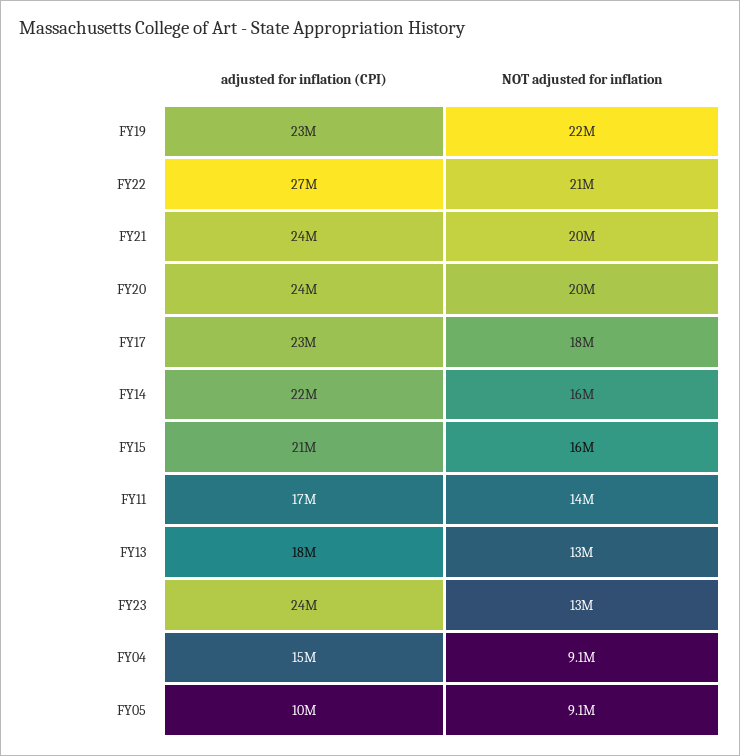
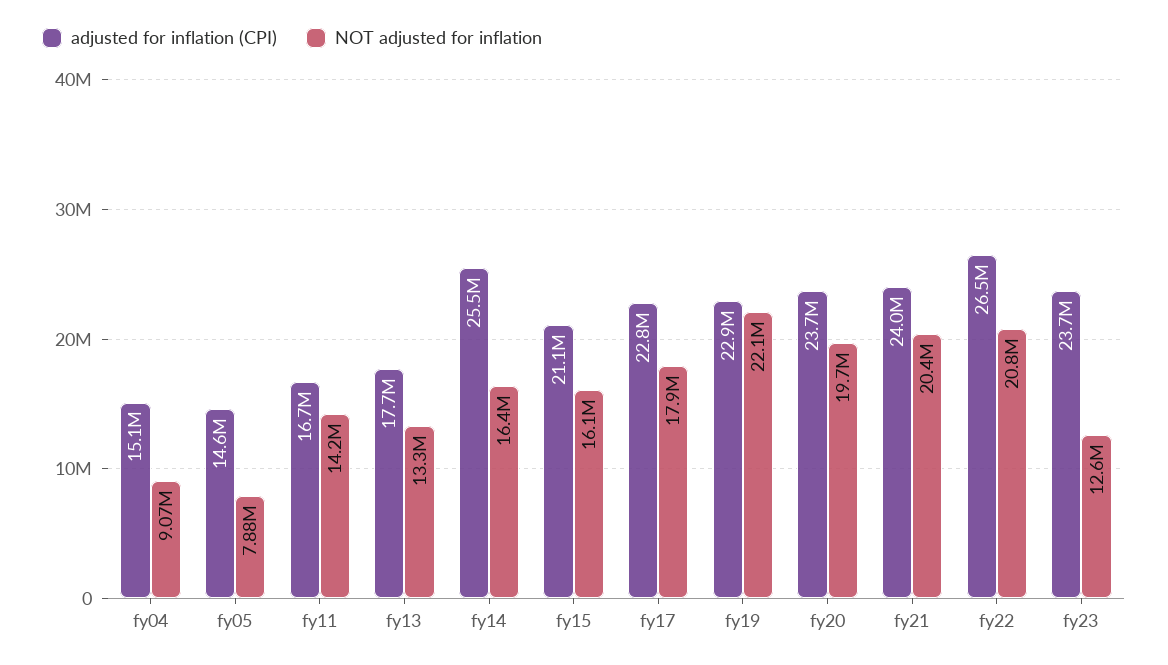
  {
    "adjusted for inflation (CPI)": {
      "FY19": 22900000,
      "FY22": 26500000,
      "FY21": 24000000,
      "FY20": 23700000,
      "FY17": 22800000,
-     "FY14": 22000000,
+     "FY14": 25500000,
      "FY15": 21100000,
      "FY11": 16700000,
      "FY13": 17700000,
      "FY23": 23700000,
      "FY04": 15100000,
-     "FY05": 10000000
+     "FY05": 14600000
    },
    "NOT adjusted for inflation": {
      "FY19": 22100000,
      "FY22": 20800000,
      "FY21": 20400000,
      "FY20": 19700000,
      "FY17": 17900000,
      "FY14": 16400000,
      "FY15": 16100000,
      "FY11": 14200000,
      "FY13": 13300000,
      "FY23": 12600000,
      "FY04": 9070000,
-     "FY05": 9100000
+     "FY05": 7880000
    }
  }

